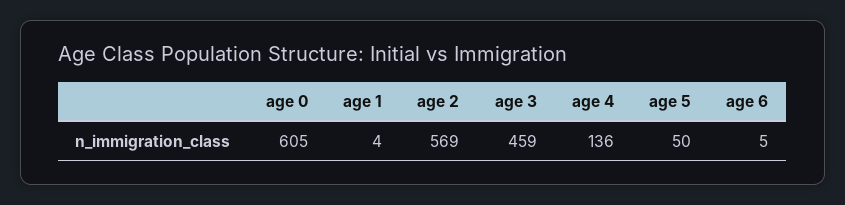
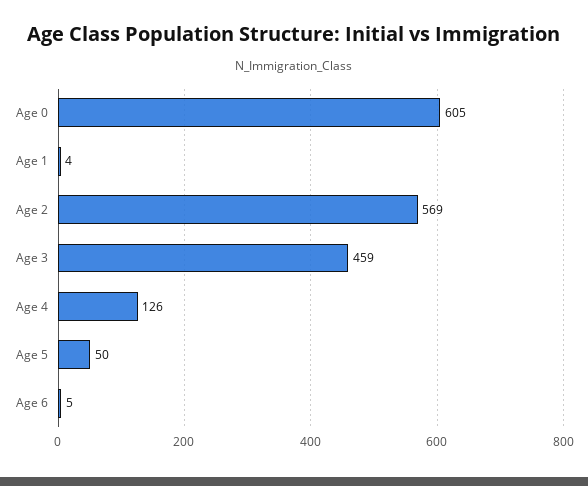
  {
    "age 0": 605,
    "age 1": 4,
    "age 2": 569,
    "age 3": 459,
-   "age 4": 136,
+   "age 4": 126,
    "age 5": 50,
    "age 6": 5
  }

